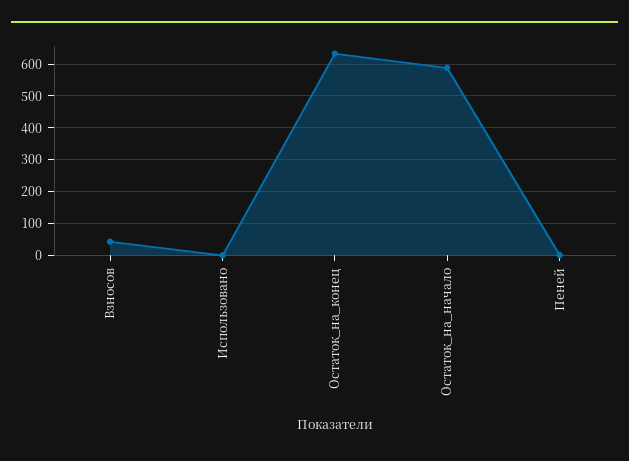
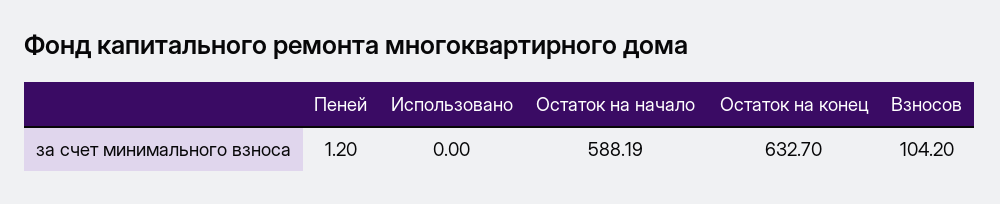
  {
-   "Взносов": 40,
+   "Взносов": 104.2,
    "Использовано": 0,
    "Остаток_на_конец": 632.7,
    "Остаток_на_начало": 588.19,
    "Пеней": 1.2
  }

